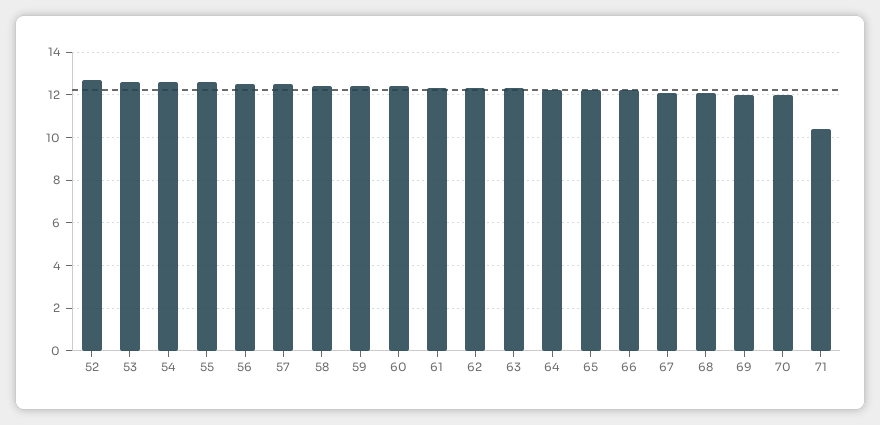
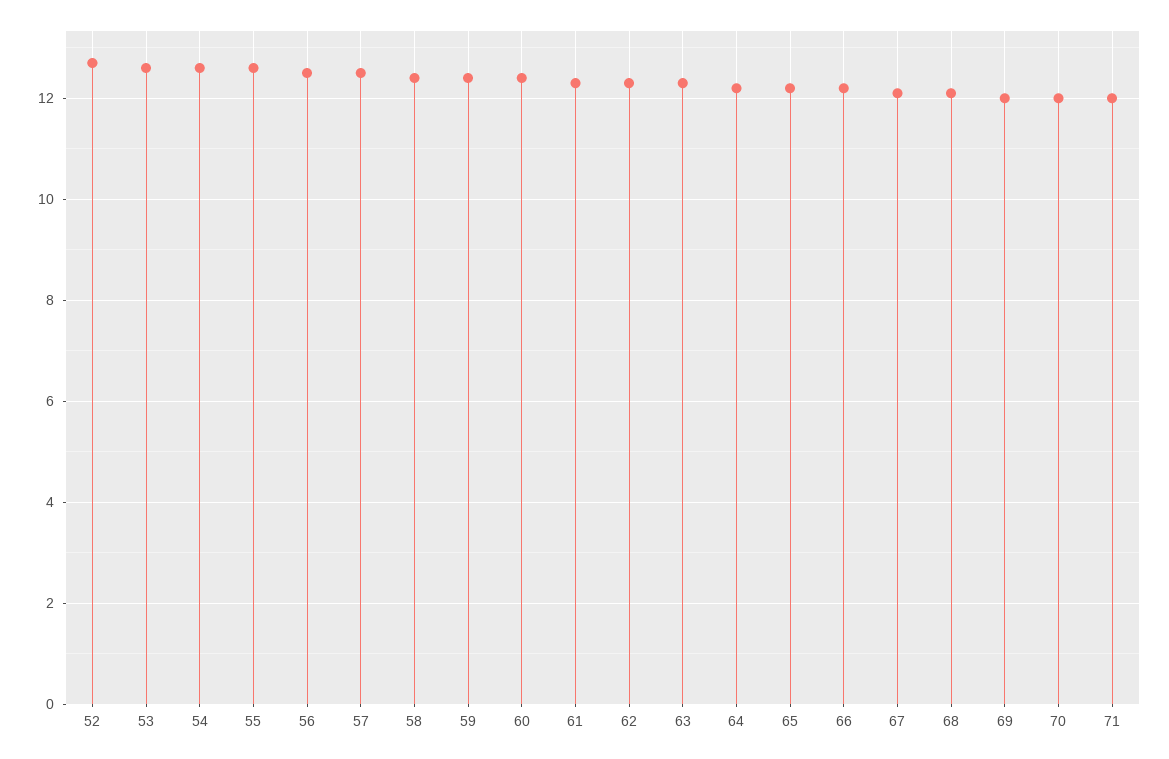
  {
    "52": 12.5,
    "53": 12.5,
    "54": 12.5,
    "55": 12.5,
    "56": 12.5,
    "57": 12.5,
    "58": 12.5,
    "59": 12.5,
    "60": 12.5,
    "61": 12.5,
    "62": 12.5,
    "63": 12.5,
    "64": 12,
    "65": 12,
    "66": 12,
    "67": 12,
    "68": 12,
    "69": 12,
    "70": 12,
-   "71": 10.5
+   "71": 12
  }

